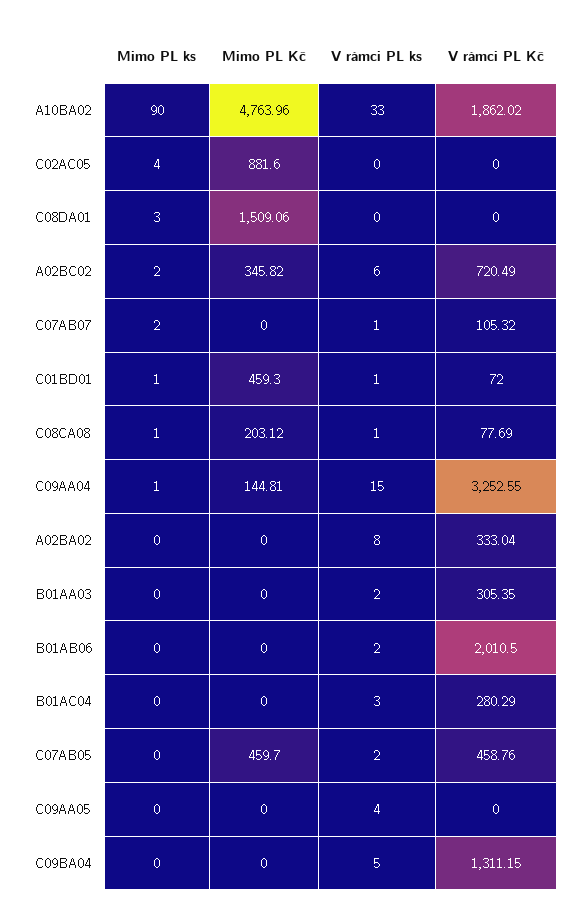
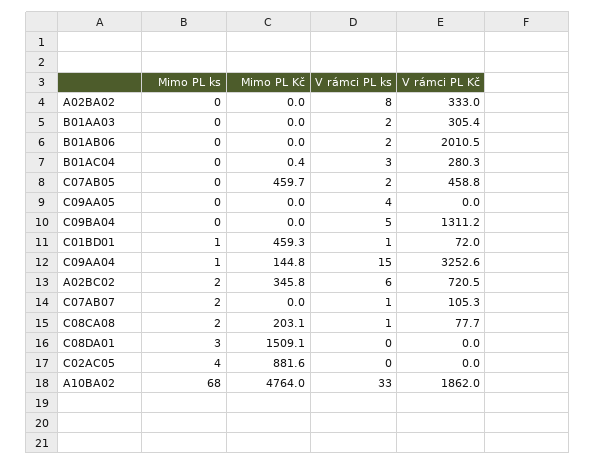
  {
    "Mimo PL ks": {
-     "A10BA02": 90,
+     "A10BA02": 68,
      "C02AC05": 4,
      "C08DA01": 3,
      "A02BC02": 2,
      "C07AB07": 2,
      "C01BD01": 1,
-     "C08CA08": 1,
+     "C08CA08": 2,
      "C09AA04": 1,
      "A02BA02": 0,
      "B01AA03": 0,
      "B01AB06": 0,
      "B01AC04": 0,
      "C07AB05": 0,
      "C09AA05": 0,
      "C09BA04": 0
    },
    "Mimo PL Kč": {
      "A10BA02": 4763.96,
      "C02AC05": 881.6,
      "C08DA01": 1509.06,
      "A02BC02": 345.82,
      "C07AB07": 0,
      "C01BD01": 459.3,
      "C08CA08": 203.12,
      "C09AA04": 144.81,
      "A02BA02": 0,
      "B01AA03": 0,
      "B01AB06": 0,
-     "B01AC04": 0,
+     "B01AC04": 0.4,
      "C07AB05": 459.7,
      "C09AA05": 0,
      "C09BA04": 0
    },
    "V rámci PL ks": {
      "A10BA02": 33,
      "C02AC05": 0,
      "C08DA01": 0,
      "A02BC02": 6,
      "C07AB07": 1,
      "C01BD01": 1,
      "C08CA08": 1,
      "C09AA04": 15,
      "A02BA02": 8,
      "B01AA03": 2,
      "B01AB06": 2,
      "B01AC04": 3,
      "C07AB05": 2,
      "C09AA05": 4,
      "C09BA04": 5
    },
    "V rámci PL Kč": {
      "A10BA02": 1862.02,
      "C02AC05": 0,
      "C08DA01": 0,
      "A02BC02": 720.49,
      "C07AB07": 105.32,
      "C01BD01": 72,
      "C08CA08": 77.69,
      "C09AA04": 3252.55,
      "A02BA02": 333.04,
      "B01AA03": 305.35,
      "B01AB06": 2010.5,
      "B01AC04": 280.29,
      "C07AB05": 458.76,
      "C09AA05": 0,
      "C09BA04": 1311.15
    }
  }

